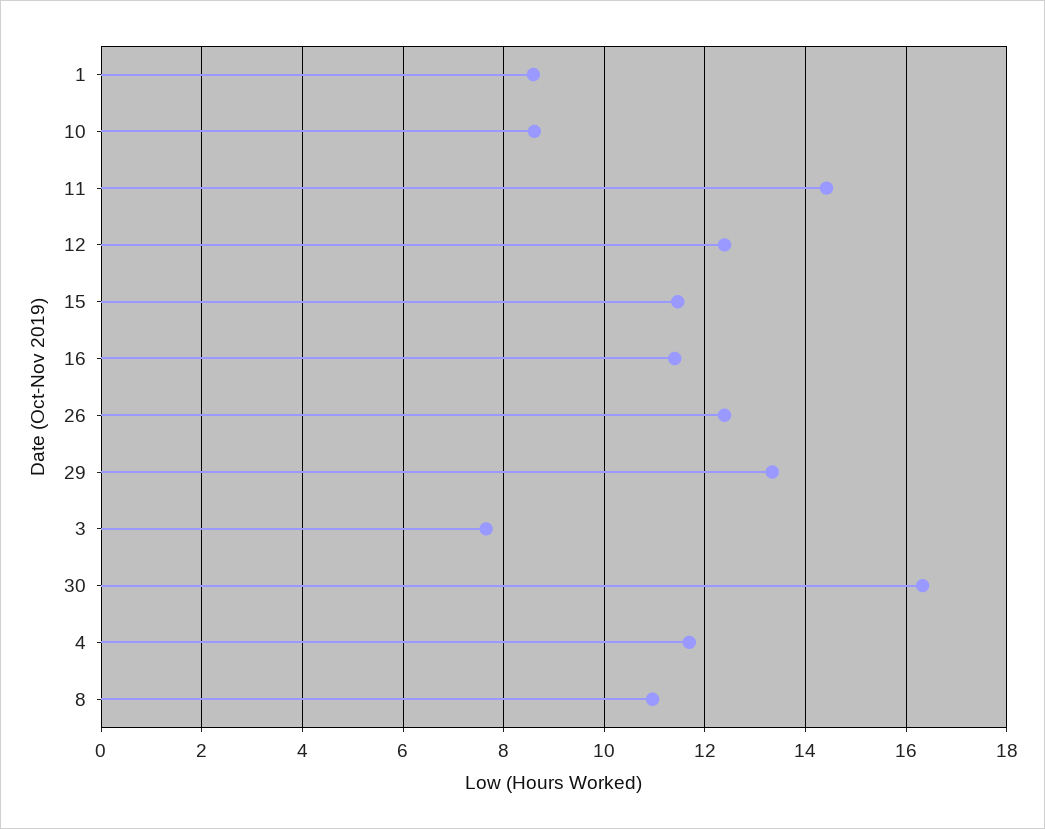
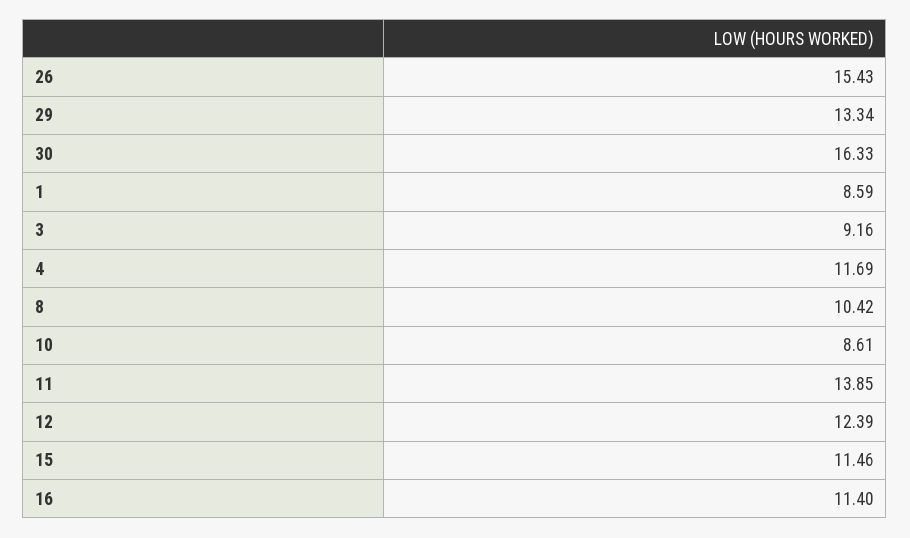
  {
    "1": 8.59,
    "10": 8.61,
-   "11": 14.4,
+   "11": 13.85,
    "12": 12.39,
    "15": 11.46,
    "16": 11.4,
-   "26": 12.4,
+   "26": 15.43,
    "29": 13.34,
-   "3": 7.6,
+   "3": 9.16,
    "30": 16.33,
    "4": 11.69,
-   "8": 11
+   "8": 10.42
  }

